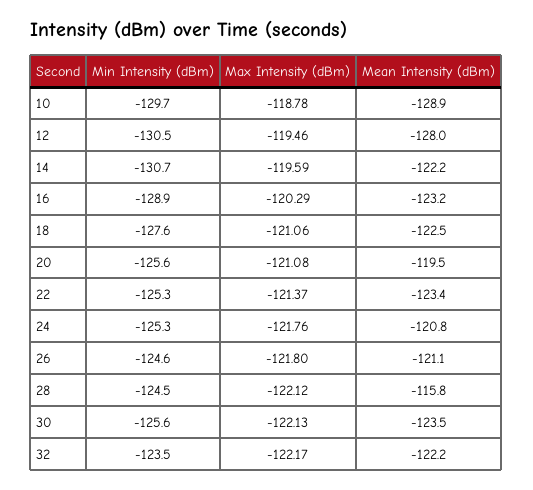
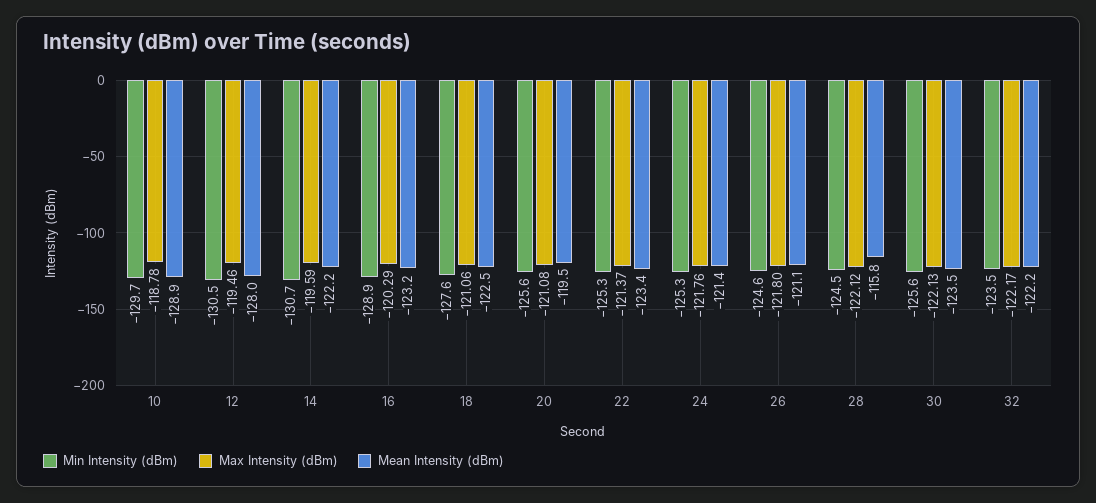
  {
    "Min Intensity (dBm)": {
      "10": -129.7,
      "12": -130.5,
      "14": -130.7,
      "16": -128.9,
      "18": -127.6,
      "20": -125.6,
      "22": -125.3,
      "24": -125.3,
      "26": -124.6,
      "28": -124.5,
      "30": -125.6,
      "32": -123.5
    },
    "Max Intensity (dBm)": {
      "10": -118.78,
      "12": -119.46,
      "14": -119.59,
      "16": -120.29,
      "18": -121.06,
      "20": -121.08,
      "22": -121.37,
      "24": -121.76,
      "26": -121.8,
      "28": -122.12,
      "30": -122.13,
      "32": -122.17
    },
    "Mean Intensity (dBm)": {
      "10": -128.9,
      "12": -128,
      "14": -122.2,
      "16": -123.2,
      "18": -122.5,
      "20": -119.5,
      "22": -123.4,
-     "24": -120.8,
+     "24": -121.4,
      "26": -121.1,
      "28": -115.8,
      "30": -123.5,
      "32": -122.2
    }
  }

